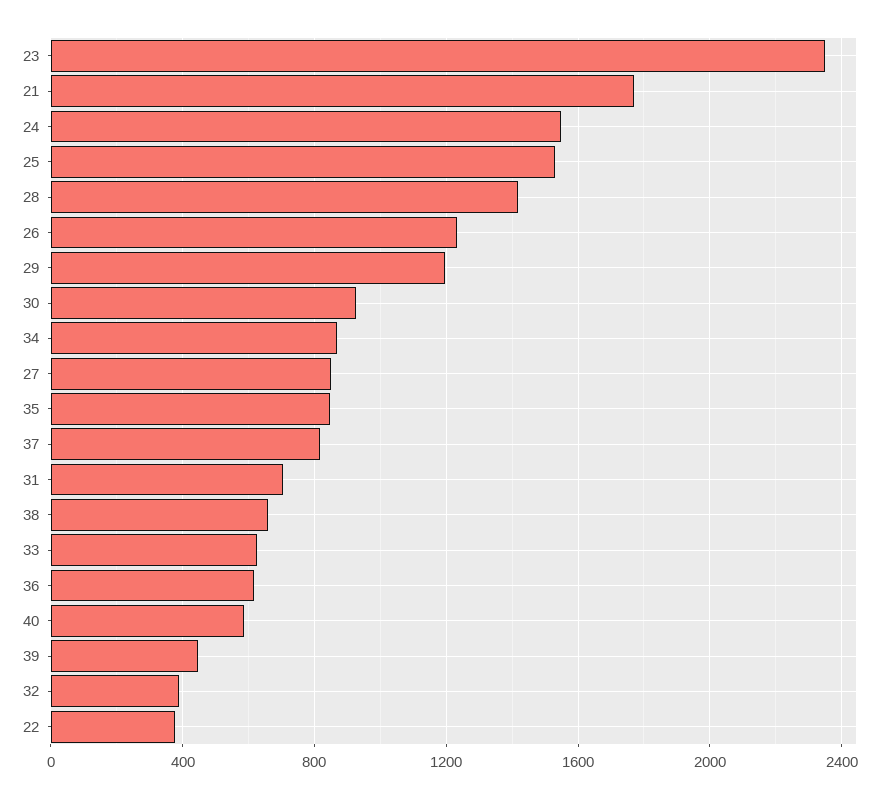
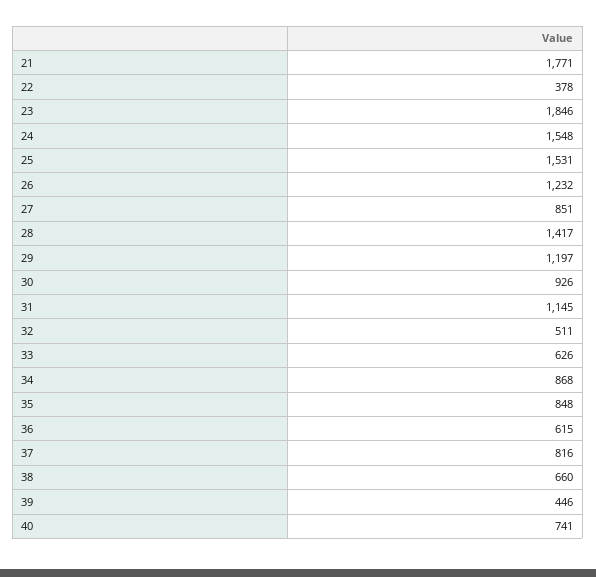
  {
-   "23": 2350,
+   "23": 1846,
    "21": 1771,
    "24": 1548,
    "25": 1531,
    "28": 1417,
    "26": 1232,
    "29": 1197,
    "30": 926,
    "34": 868,
    "27": 851,
    "35": 848,
    "37": 816,
-   "31": 700,
+   "31": 1145,
    "38": 660,
    "33": 626,
    "36": 615,
-   "40": 600,
+   "40": 741,
    "39": 446,
-   "32": 400,
+   "32": 511,
    "22": 378
  }

